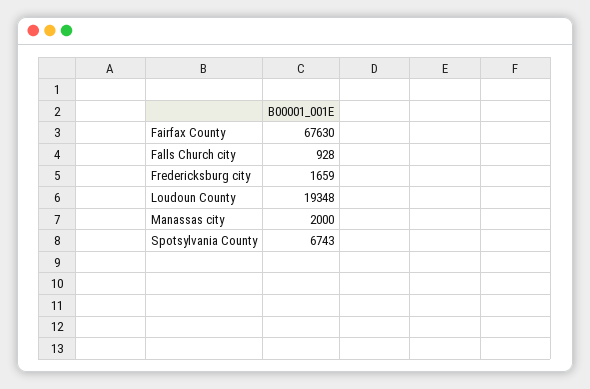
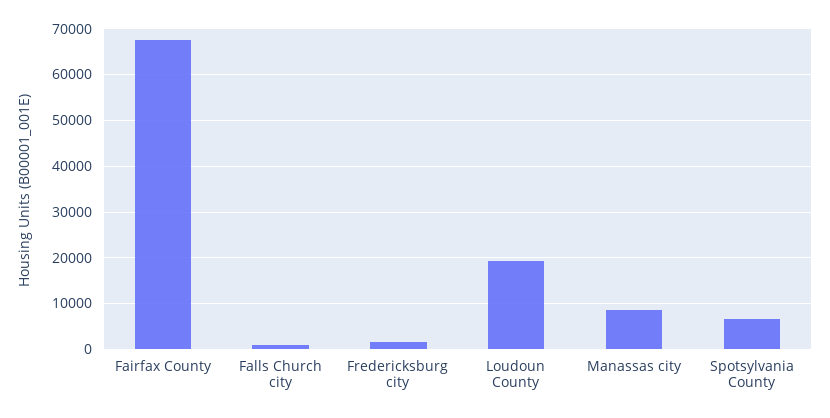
  {
    "Fairfax County": 67630,
    "Falls Church city": 928,
    "Fredericksburg city": 1659,
    "Loudoun County": 19348,
-   "Manassas city": 2000,
+   "Manassas city": 8000,
    "Spotsylvania County": 6743
  }

